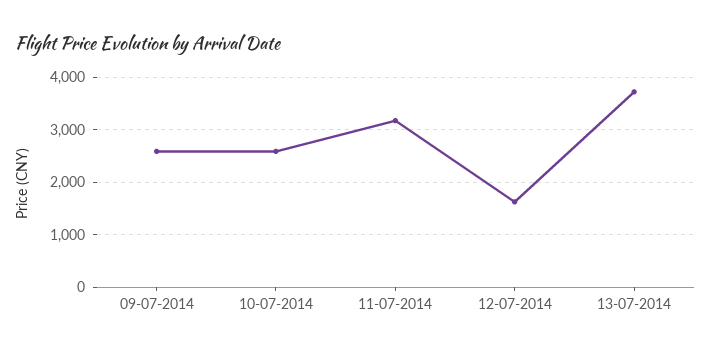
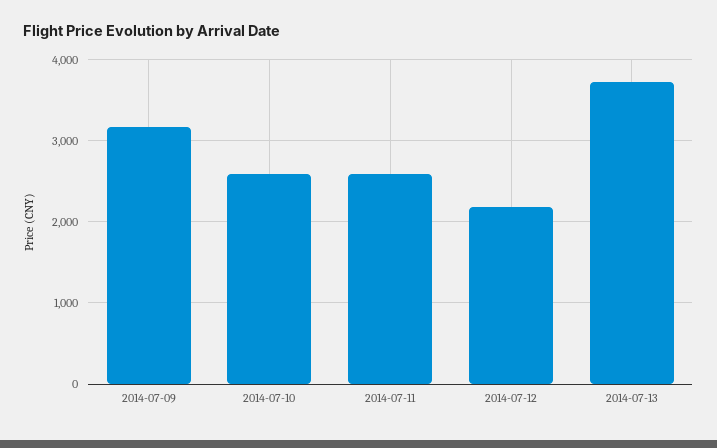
  {
-   "09-07-2014": 2600,
+   "09-07-2014": 3200,
    "10-07-2014": 2600,
-   "11-07-2014": 3200,
+   "11-07-2014": 2600,
-   "12-07-2014": 1600,
+   "12-07-2014": 2200,
    "13-07-2014": 3700
  }

